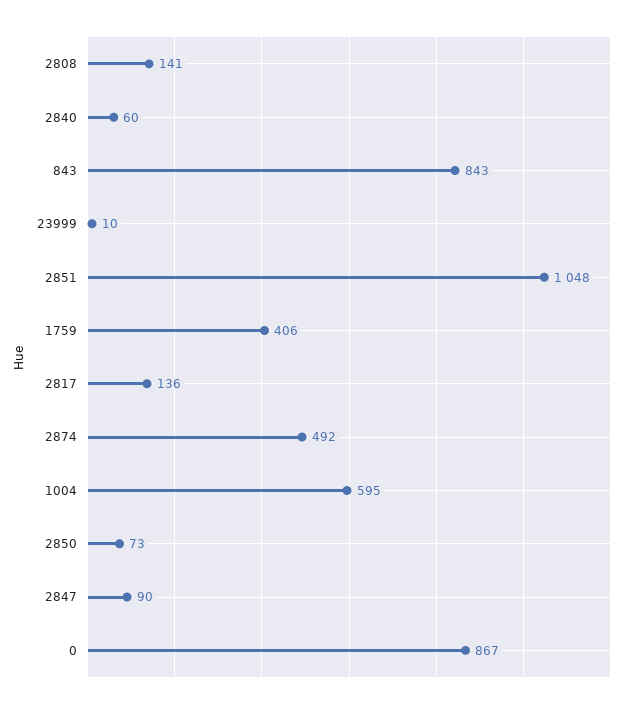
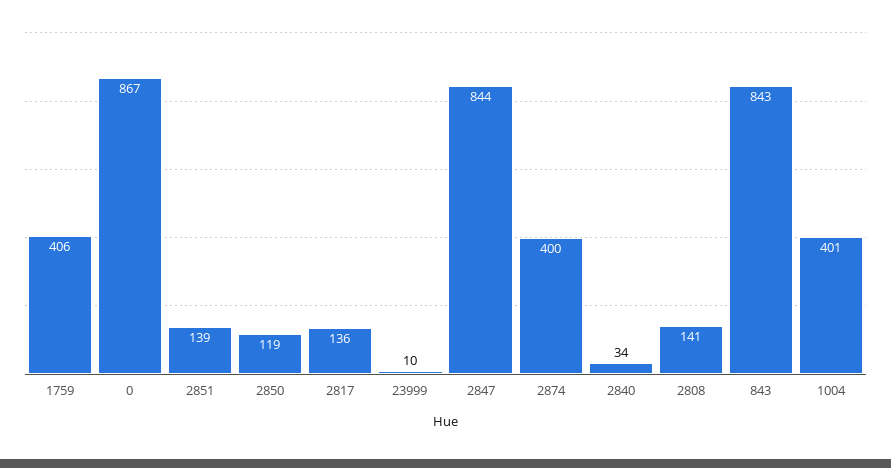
  {
    "2808": 141,
-   "2840": 60,
+   "2840": 34,
    "843": 843,
    "23999": 10,
-   "2851": 1048,
+   "2851": 139,
    "1759": 406,
    "2817": 136,
-   "2874": 492,
+   "2874": 400,
-   "1004": 595,
+   "1004": 401,
-   "2850": 73,
+   "2850": 119,
-   "2847": 90,
+   "2847": 844,
    "0": 867
  }

